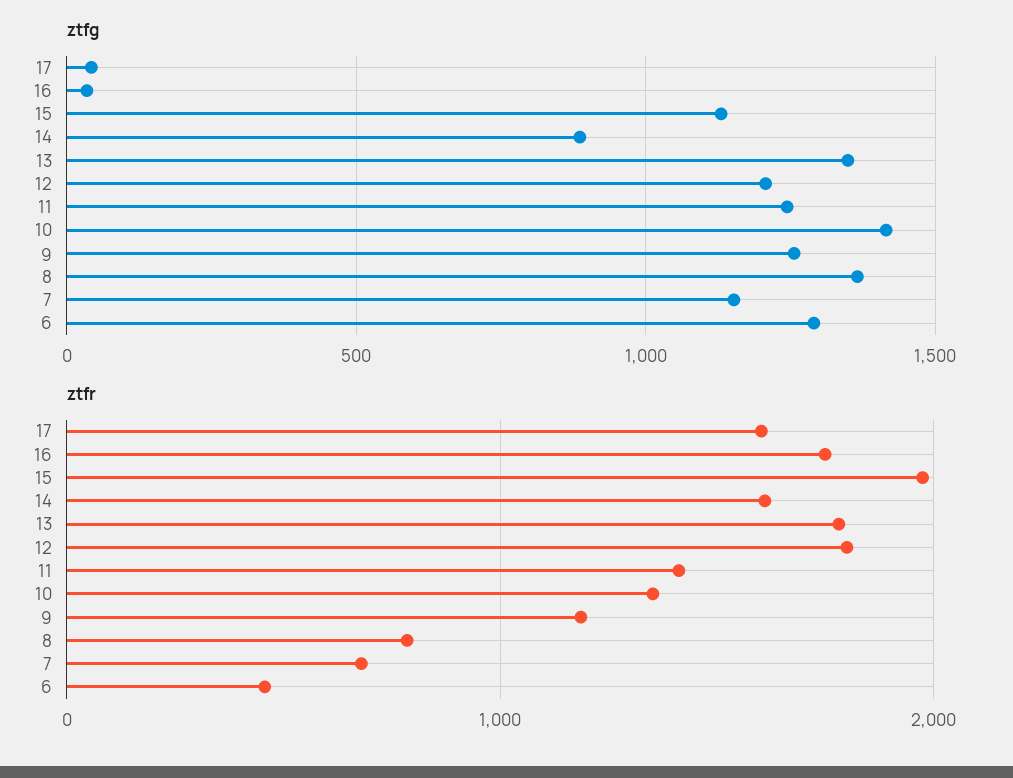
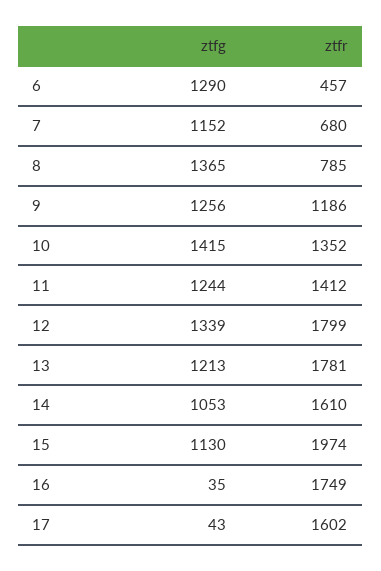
  {
    "ztfg": {
      "17": 43,
      "16": 35,
      "15": 1130,
-     "14": 900,
+     "14": 1053,
-     "13": 1350,
+     "13": 1213,
-     "12": 1200,
+     "12": 1339,
      "11": 1244,
      "10": 1415,
      "9": 1256,
      "8": 1365,
      "7": 1152,
      "6": 1290
    },
    "ztfr": {
      "17": 1602,
      "16": 1749,
      "15": 1974,
      "14": 1610,
      "13": 1781,
      "12": 1799,
      "11": 1412,
      "10": 1352,
      "9": 1186,
      "8": 785,
      "7": 680,
      "6": 457
    }
  }

